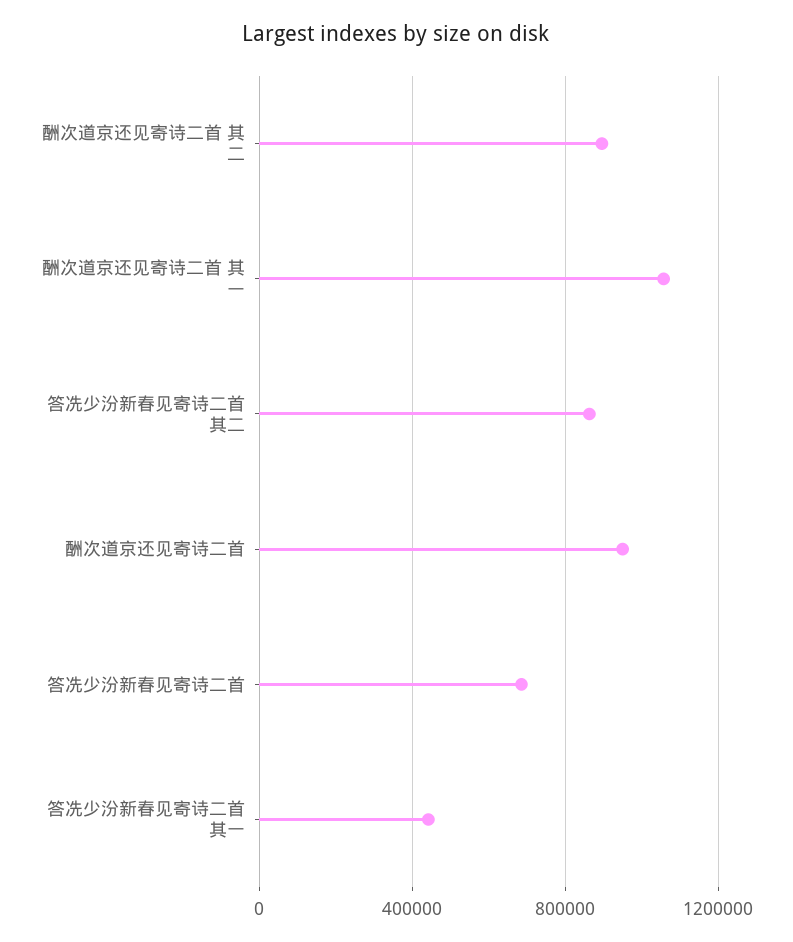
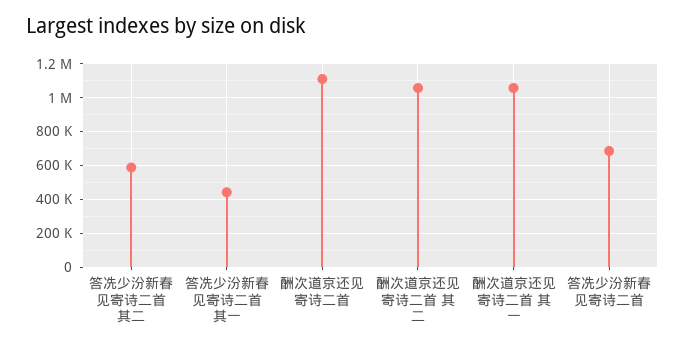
  {
-   "酬次道京还见寄诗二首 其二": 900000,
+   "酬次道京还见寄诗二首 其二": 1050000,
    "酬次道京还见寄诗二首 其一": 1050000,
-   "答冼少汾新春见寄诗二首 其二": 850000,
+   "答冼少汾新春见寄诗二首 其二": 600000,
-   "酬次道京还见寄诗二首": 950000,
+   "酬次道京还见寄诗二首": 1100000,
    "答冼少汾新春见寄诗二首": 700000,
    "答冼少汾新春见寄诗二首 其一": 450000
  }

